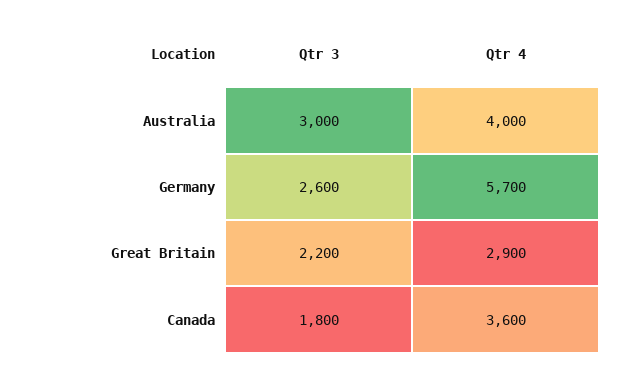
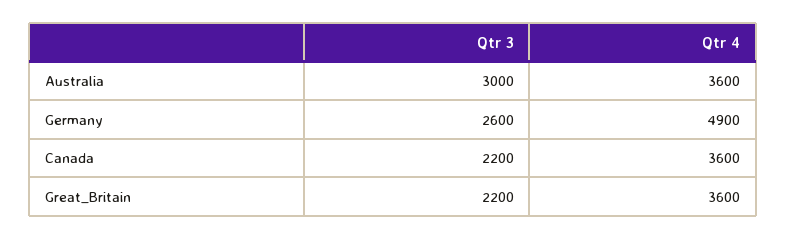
  {
    "Qtr 3": {
      "Australia": 3000,
      "Germany": 2600,
      "Great Britain": 2200,
-     "Canada": 1800
+     "Canada": 2200
    },
    "Qtr 4": {
-     "Australia": 4000,
+     "Australia": 3600,
-     "Germany": 5700,
+     "Germany": 4900,
-     "Great Britain": 2900,
+     "Great Britain": 3600,
      "Canada": 3600
    }
  }

